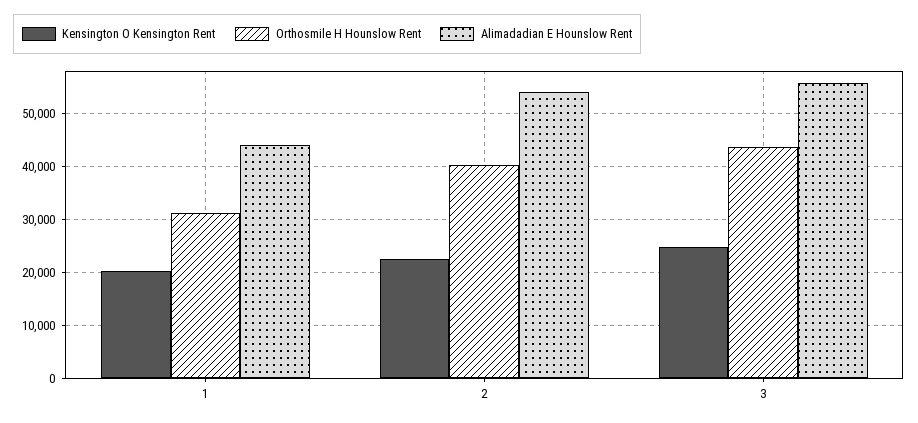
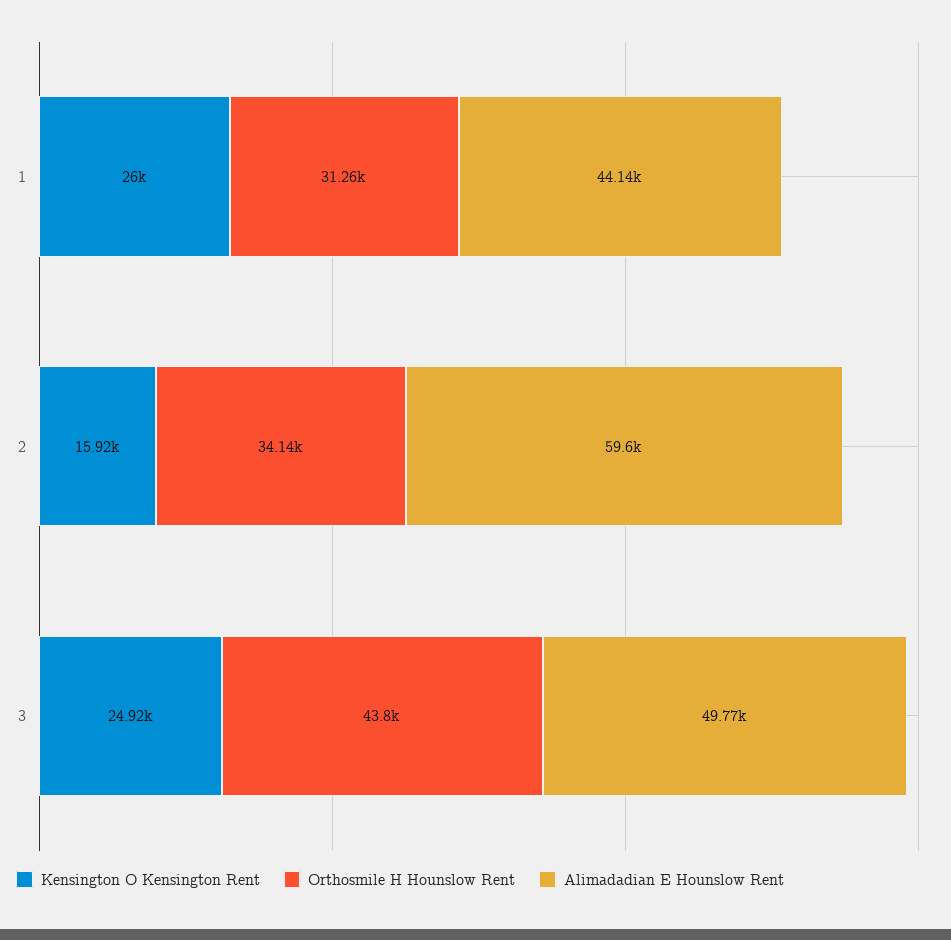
  {
    "Kensington O Kensington Rent": {
-     "1": 20000,
+     "1": 26000,
-     "2": 22000,
+     "2": 15920,
      "3": 24920
    },
    "Orthosmile H Hounslow Rent": {
      "1": 31260,
-     "2": 40000,
+     "2": 34140,
      "3": 43800
    },
    "Alimadadian E Hounslow Rent": {
      "1": 44140,
-     "2": 54000,
+     "2": 59600,
-     "3": 56000
+     "3": 49770
    }
  }

